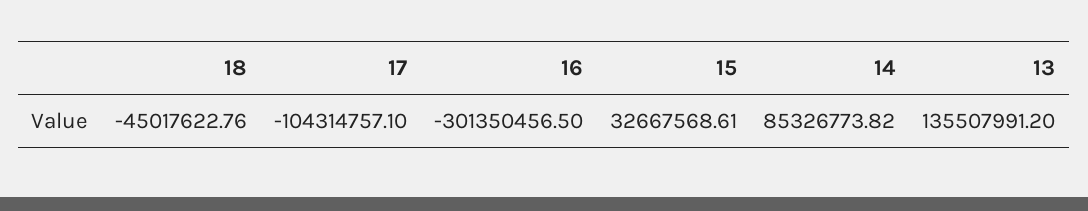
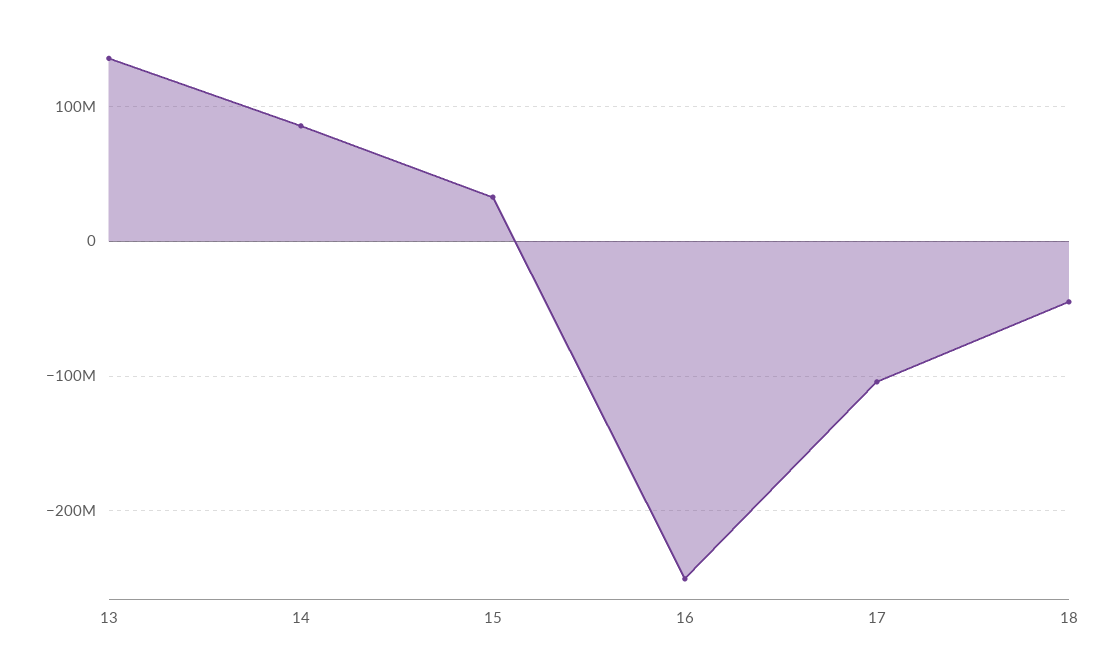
  {
    "18": -45017622.76,
    "17": -104314757.1,
-   "16": -301350456.5,
+   "16": -250000000,
    "15": 32667568.61,
    "14": 85326773.82,
    "13": 135507991.2
  }

